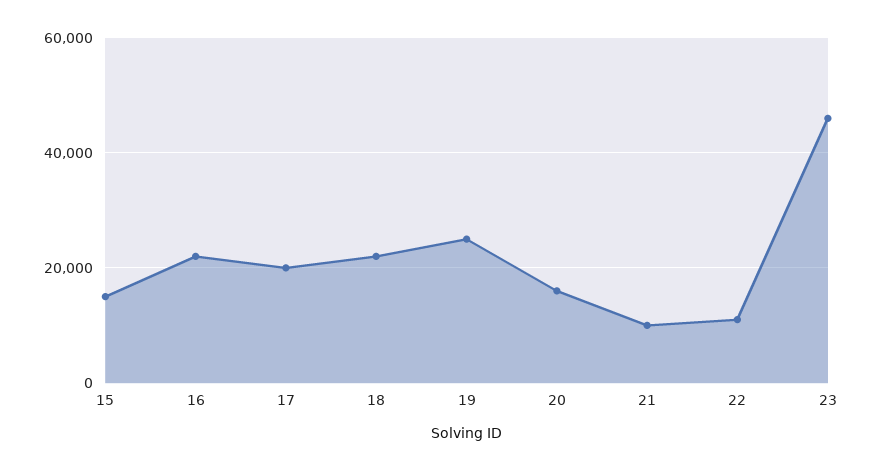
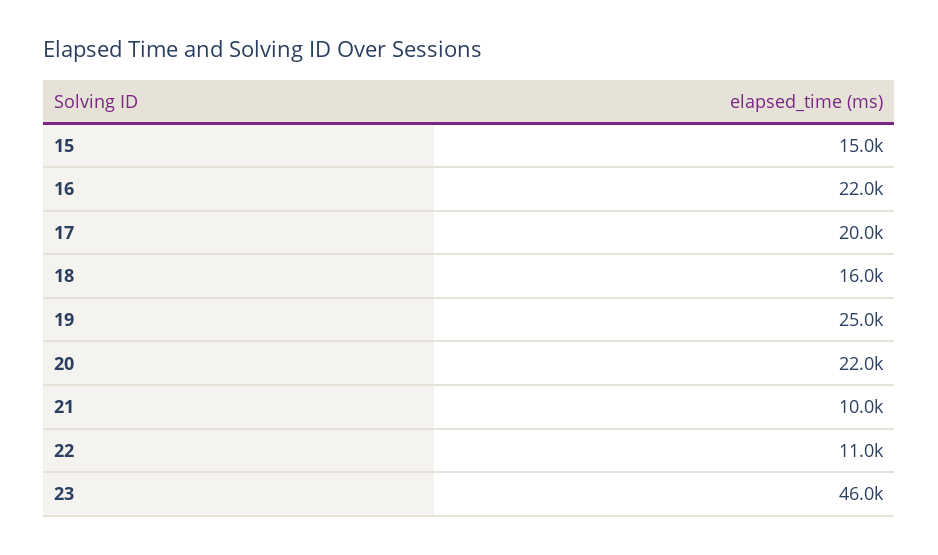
  {
    "15": 15000,
    "16": 22000,
    "17": 20000,
-   "18": 22000,
+   "18": 16000,
    "19": 25000,
-   "20": 16000,
+   "20": 22000,
    "21": 10000,
    "22": 11000,
    "23": 46000
  }

